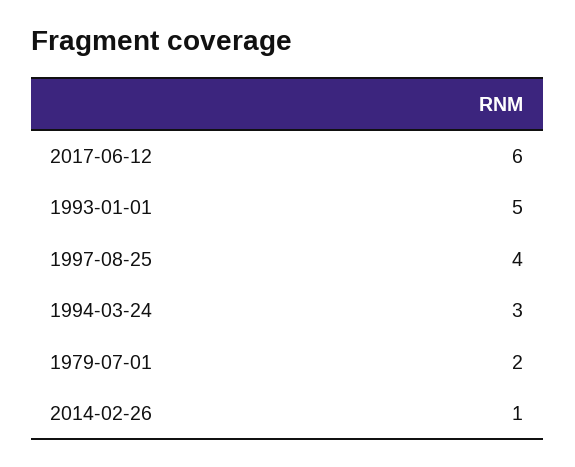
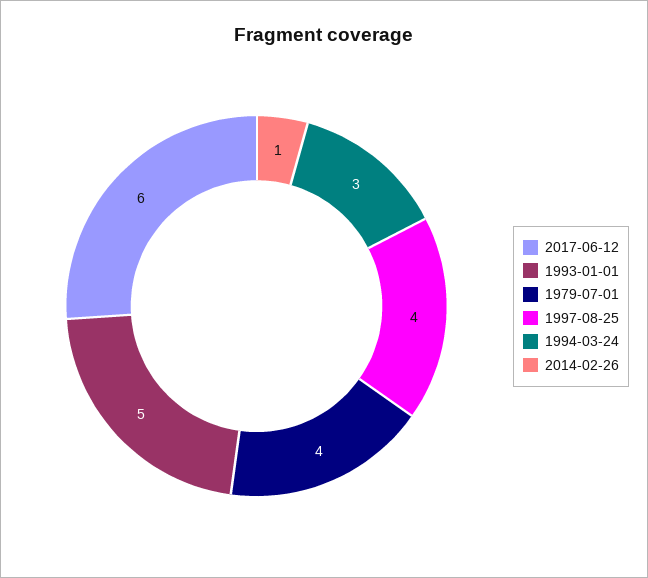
  {
    "2017-06-12": 6,
    "1993-01-01": 5,
    "1997-08-25": 4,
    "1994-03-24": 3,
-   "1979-07-01": 2,
+   "1979-07-01": 4,
    "2014-02-26": 1
  }

